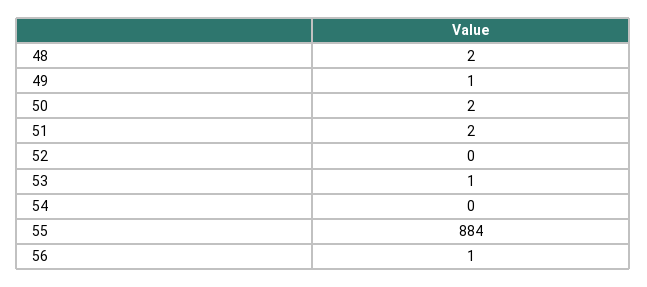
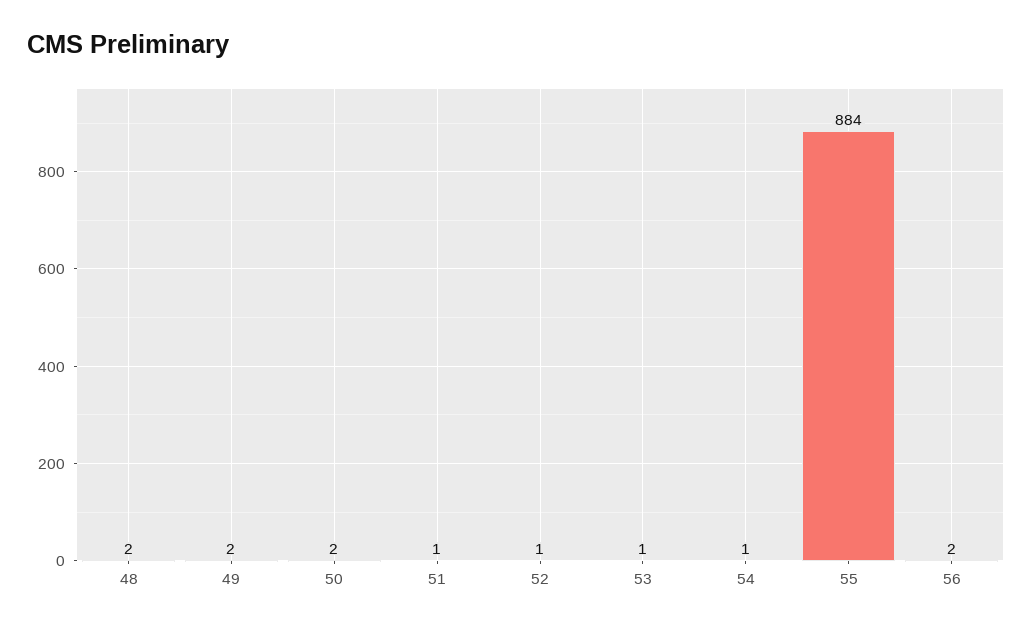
  {
    "48": 2,
-   "49": 1,
+   "49": 2,
    "50": 2,
-   "51": 2,
+   "51": 1,
-   "52": 0,
+   "52": 1,
    "53": 1,
-   "54": 0,
+   "54": 1,
    "55": 884,
-   "56": 1
+   "56": 2
  }

